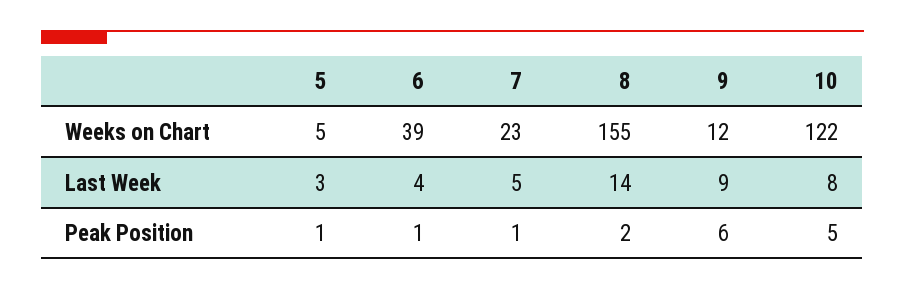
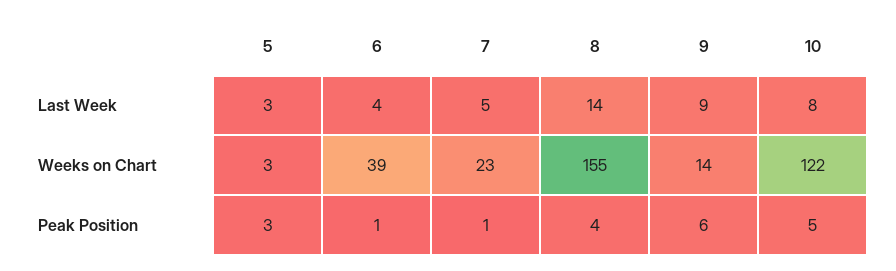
  {
    "5": {
-     "Weeks on Chart": 5,
+     "Weeks on Chart": 3,
      "Last Week": 3,
-     "Peak Position": 1
+     "Peak Position": 3
    },
    "6": {
      "Weeks on Chart": 39,
      "Last Week": 4,
      "Peak Position": 1
    },
    "7": {
      "Weeks on Chart": 23,
      "Last Week": 5,
      "Peak Position": 1
    },
    "8": {
      "Weeks on Chart": 155,
      "Last Week": 14,
-     "Peak Position": 2
+     "Peak Position": 4
    },
    "9": {
-     "Weeks on Chart": 12,
+     "Weeks on Chart": 14,
      "Last Week": 9,
      "Peak Position": 6
    },
    "10": {
      "Weeks on Chart": 122,
      "Last Week": 8,
      "Peak Position": 5
    }
  }

